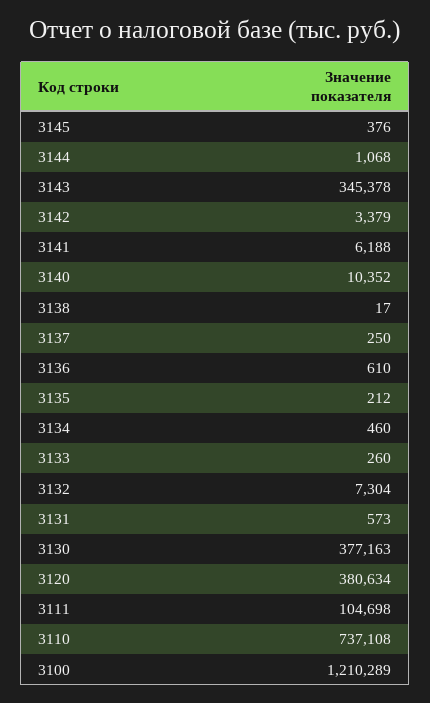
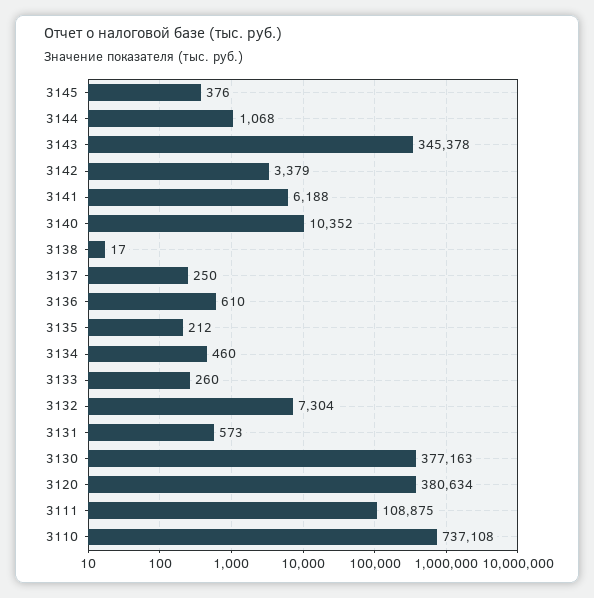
  {
    "3145": 376,
    "3144": 1068,
    "3143": 345378,
    "3142": 3379,
    "3141": 6188,
    "3140": 10352,
    "3138": 17,
    "3137": 250,
    "3136": 610,
    "3135": 212,
    "3134": 460,
    "3133": 260,
    "3132": 7304,
    "3131": 573,
    "3130": 377163,
    "3120": 380634,
-   "3111": 104698,
+   "3111": 108875,
-   "3110": 737108,
+   "3110": 737108
-   "3100": 1210289
  }

